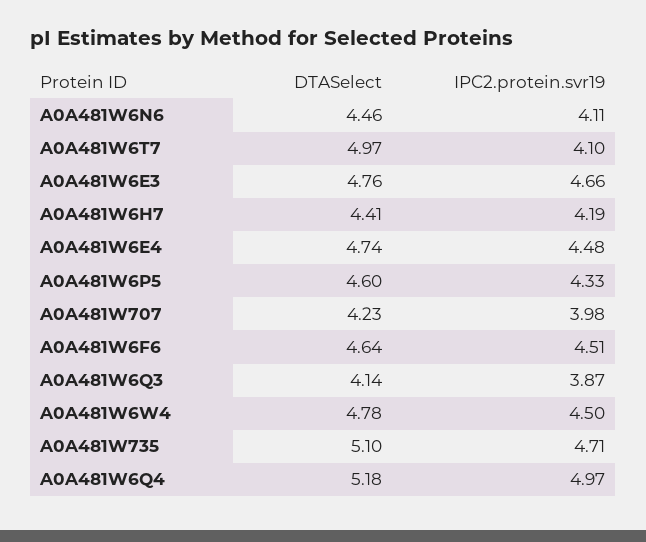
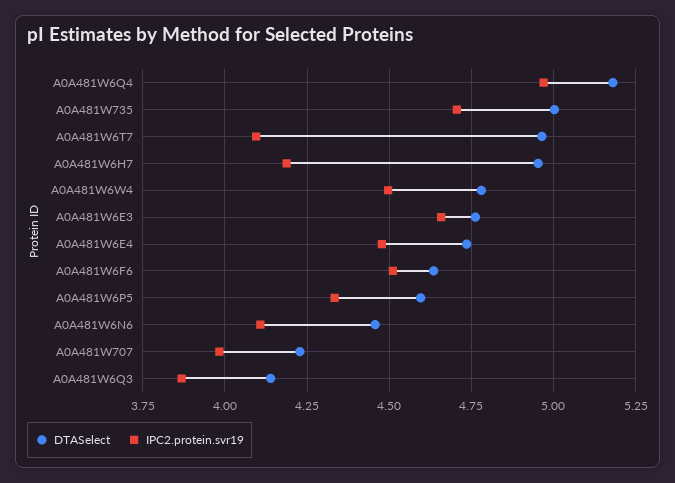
  {
    "DTASelect": {
      "A0A481W6N6": 4.46,
      "A0A481W6T7": 4.97,
      "A0A481W6E3": 4.76,
-     "A0A481W6H7": 4.41,
+     "A0A481W6H7": 4.95,
      "A0A481W6E4": 4.74,
      "A0A481W6P5": 4.6,
      "A0A481W707": 4.23,
      "A0A481W6F6": 4.64,
      "A0A481W6Q3": 4.14,
      "A0A481W6W4": 4.78,
-     "A0A481W735": 5.1,
+     "A0A481W735": 5,
      "A0A481W6Q4": 5.18
    },
    "IPC2.protein.svr19": {
      "A0A481W6N6": 4.11,
      "A0A481W6T7": 4.1,
      "A0A481W6E3": 4.66,
      "A0A481W6H7": 4.19,
      "A0A481W6E4": 4.48,
      "A0A481W6P5": 4.33,
      "A0A481W707": 3.98,
      "A0A481W6F6": 4.51,
      "A0A481W6Q3": 3.87,
      "A0A481W6W4": 4.5,
      "A0A481W735": 4.71,
      "A0A481W6Q4": 4.97
    }
  }

